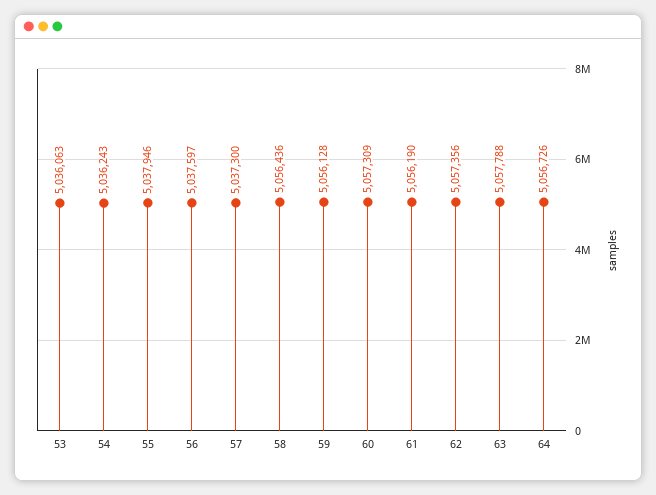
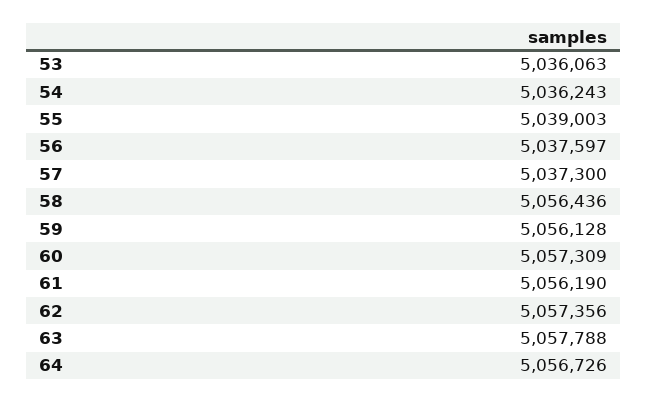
  {
    "53": 5036063,
    "54": 5036243,
-   "55": 5037946,
+   "55": 5039003,
    "56": 5037597,
    "57": 5037300,
    "58": 5056436,
    "59": 5056128,
    "60": 5057309,
    "61": 5056190,
    "62": 5057356,
    "63": 5057788,
    "64": 5056726
  }

